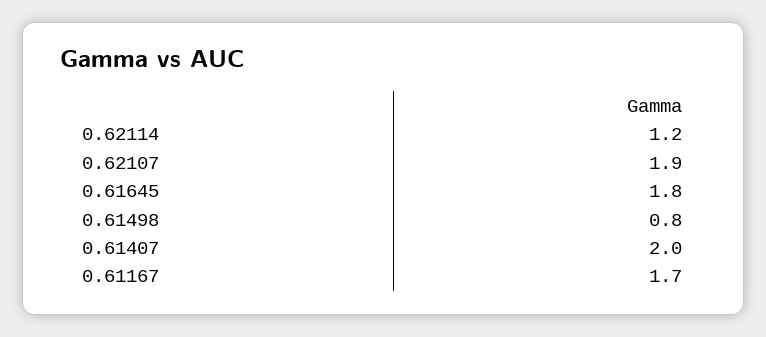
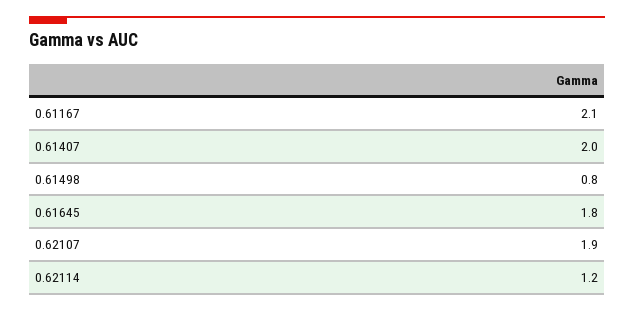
  {
    "0.62114": 1.2,
    "0.62107": 1.9,
    "0.61645": 1.8,
    "0.61498": 0.8,
    "0.61407": 2,
-   "0.61167": 1.7
+   "0.61167": 2.1
  }

